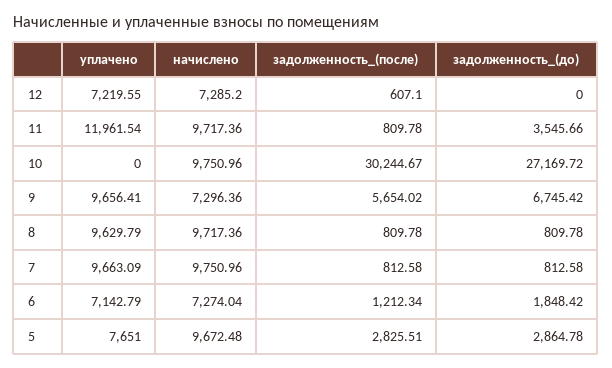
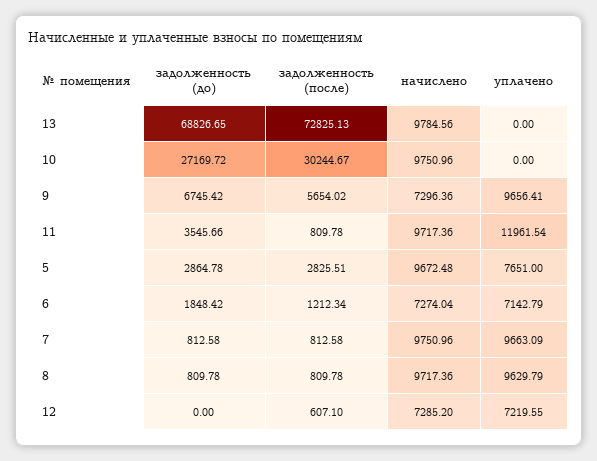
  {
    "уплачено": {
      "12": 7219.55,
      "11": 11961.54,
      "10": 0,
      "9": 9656.41,
      "8": 9629.79,
      "7": 9663.09,
      "6": 7142.79,
-     "5": 7651
+     "5": 7651,
+     "13": 0
    },
    "начислено": {
      "12": 7285.2,
      "11": 9717.36,
      "10": 9750.96,
      "9": 7296.36,
      "8": 9717.36,
      "7": 9750.96,
      "6": 7274.04,
-     "5": 9672.48
+     "5": 9672.48,
+     "13": 9784.56
    },
    "задолженность_(после)": {
      "12": 607.1,
      "11": 809.78,
      "10": 30244.67,
      "9": 5654.02,
      "8": 809.78,
      "7": 812.58,
      "6": 1212.34,
-     "5": 2825.51
+     "5": 2825.51,
+     "13": 72825.13
    },
    "задолженность_(до)": {
      "12": 0,
      "11": 3545.66,
      "10": 27169.72,
      "9": 6745.42,
      "8": 809.78,
      "7": 812.58,
      "6": 1848.42,
-     "5": 2864.78
+     "5": 2864.78,
+     "13": 68826.65
    }
  }

